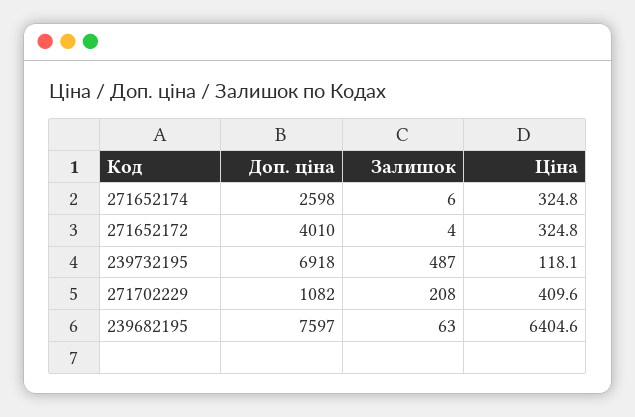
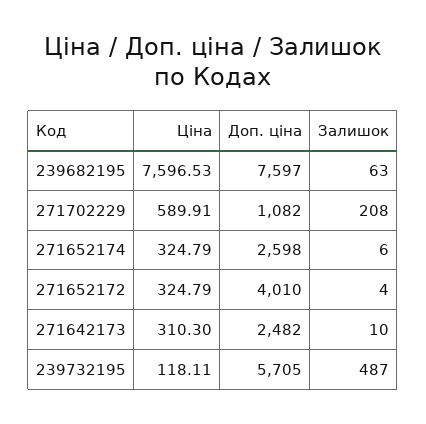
  {
    "Доп. ціна": {
      "271652174": 2598,
      "271652172": 4010,
-     "239732195": 6918,
+     "239732195": 5705,
      "271702229": 1082,
-     "239682195": 7597
+     "239682195": 7597,
+     "271642173": 2482
    },
    "Залишок": {
      "271652174": 6,
      "271652172": 4,
      "239732195": 487,
      "271702229": 208,
-     "239682195": 63
+     "239682195": 63,
+     "271642173": 10
    },
    "Ціна": {
      "271652174": 324.79,
      "271652172": 324.79,
      "239732195": 118.11,
-     "271702229": 409.6,
+     "271702229": 589.91,
-     "239682195": 6404.6
+     "239682195": 7596.53,
+     "271642173": 310.3
    }
  }

